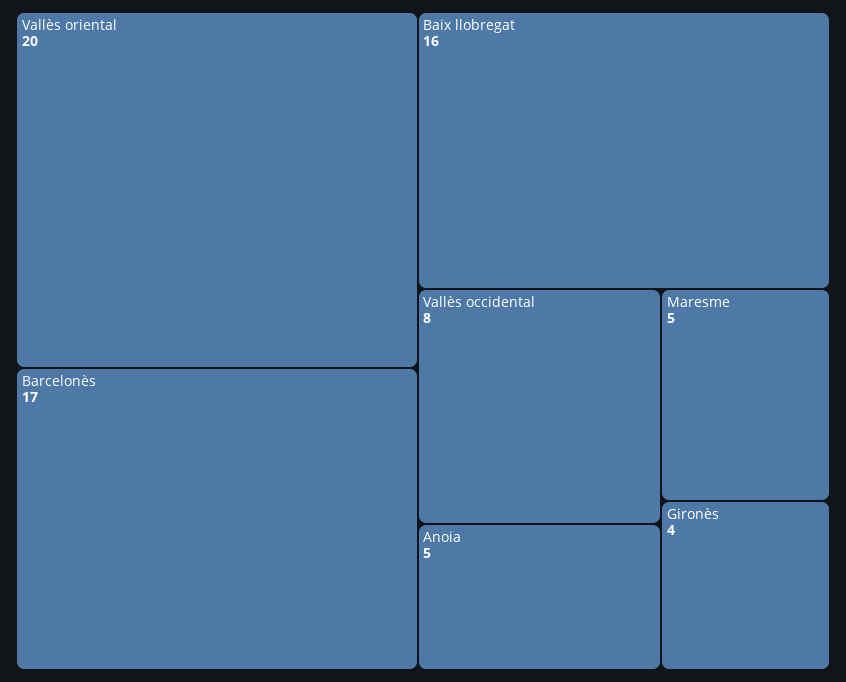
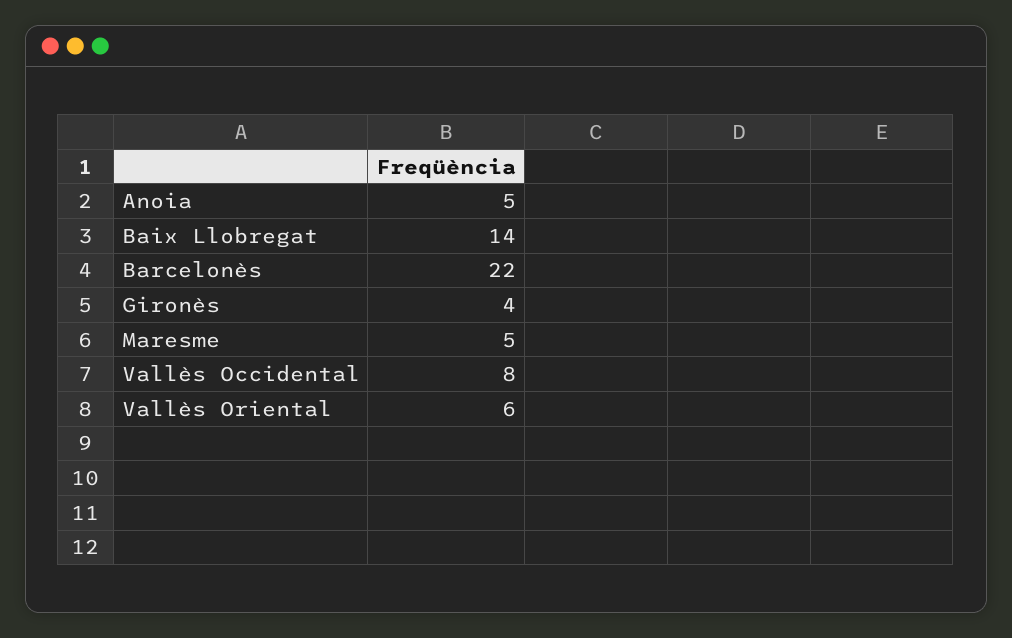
  {
-   "Vallès oriental": 20,
+   "Vallès oriental": 6,
-   "Barcelonès": 17,
+   "Barcelonès": 22,
-   "Baix llobregat": 16,
+   "Baix llobregat": 14,
    "Vallès occidental": 8,
    "Anoia": 5,
    "Maresme": 5,
    "Gironès": 4
  }

